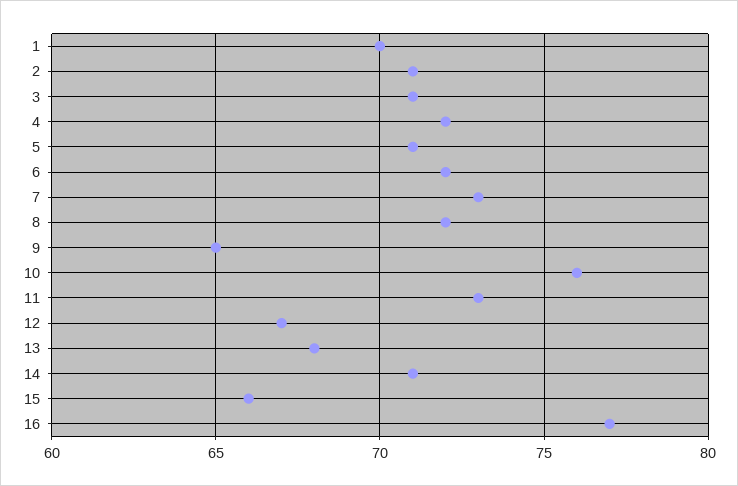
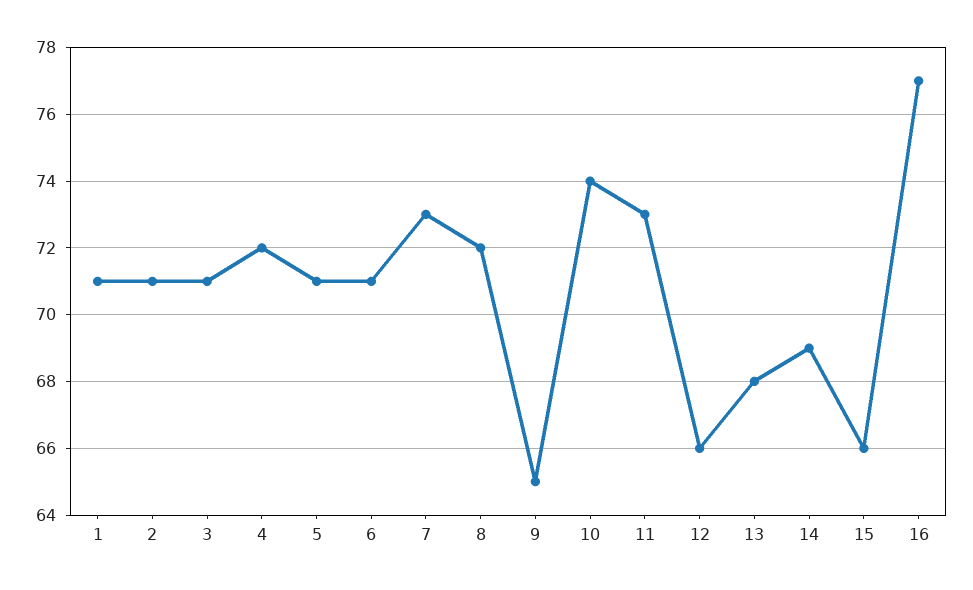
  {
-   "1": 70,
+   "1": 71,
    "2": 71,
    "3": 71,
    "4": 72,
    "5": 71,
-   "6": 72,
+   "6": 71,
    "7": 73,
    "8": 72,
    "9": 65,
-   "10": 76,
+   "10": 74,
    "11": 73,
-   "12": 67,
+   "12": 66,
    "13": 68,
-   "14": 71,
+   "14": 69,
    "15": 66,
    "16": 77
  }

